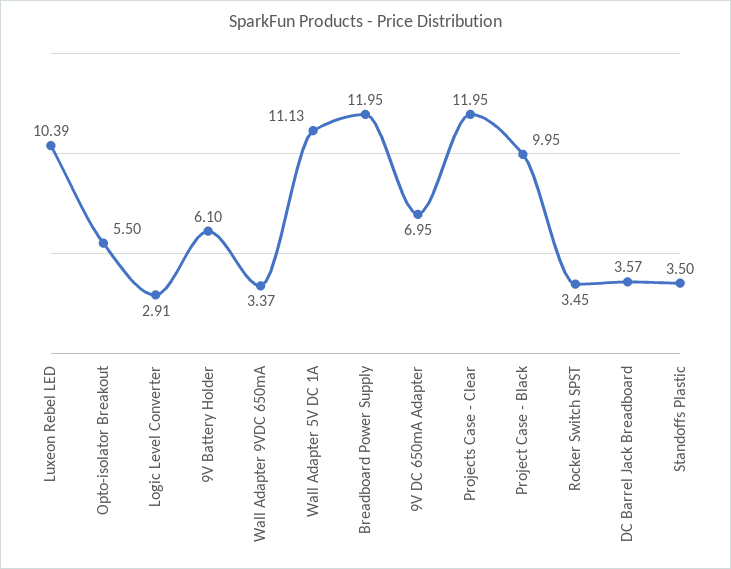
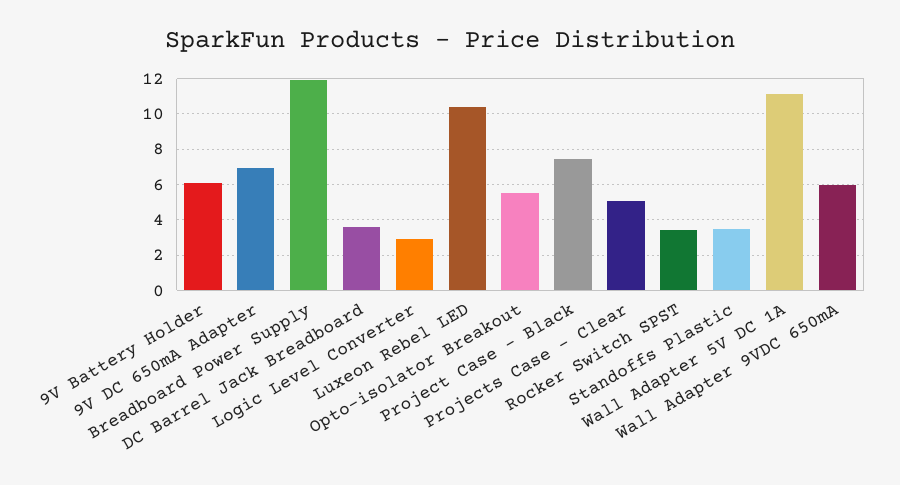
  {
    "Luxeon Rebel LED": 10.39,
    "Opto-isolator Breakout": 5.5,
    "Logic Level Converter": 2.91,
    "9V Battery Holder": 6.1,
-   "Wall Adapter 9VDC 650mA": 3.37,
+   "Wall Adapter 9VDC 650mA": 6,
    "Wall Adapter 5V DC 1A": 11.13,
    "Breadboard Power Supply": 11.95,
    "9V DC 650mA Adapter": 6.95,
-   "Projects Case - Clear": 11.95,
+   "Projects Case - Clear": 5,
-   "Project Case - Black": 9.95,
+   "Project Case - Black": 7.5,
    "Rocker Switch SPST": 3.45,
    "DC Barrel Jack Breadboard": 3.57,
    "Standoffs Plastic": 3.5
  }

